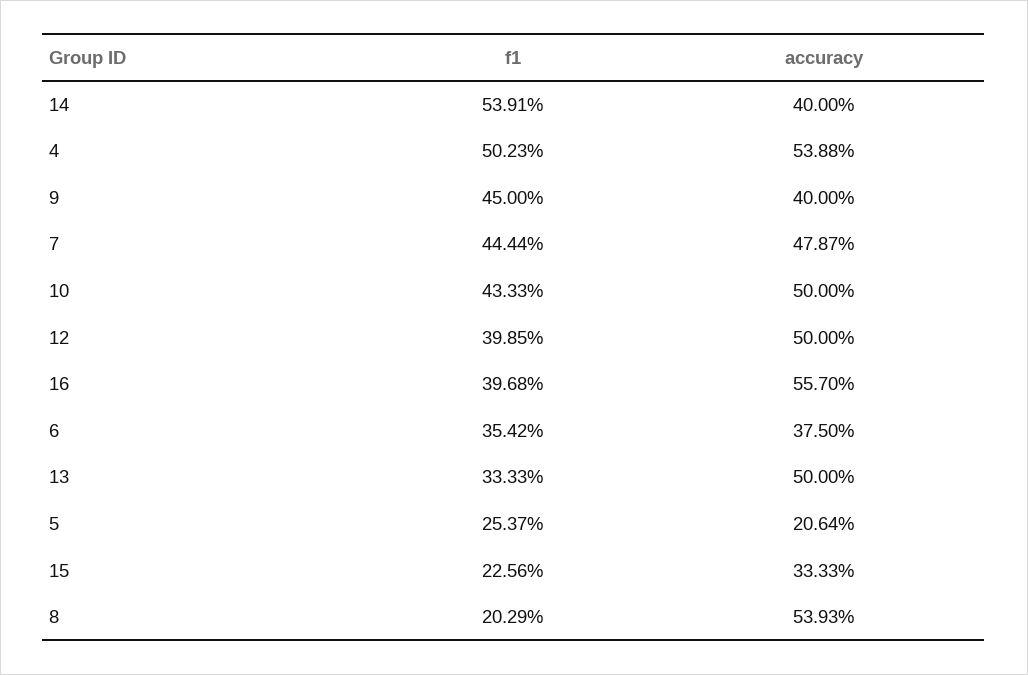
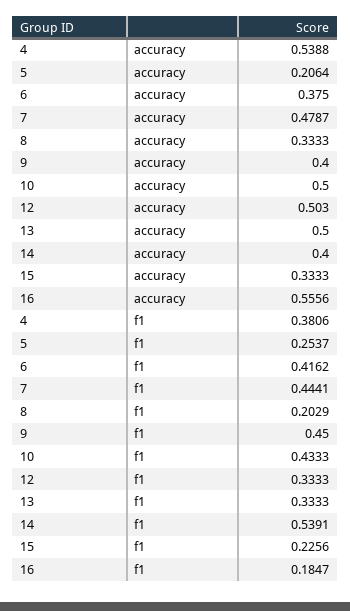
  {
    "f1": {
      "14": 0.5391,
-     "4": 0.5023,
+     "4": 0.3806,
      "9": 0.45,
-     "7": 0.4444,
+     "7": 0.4441,
      "10": 0.4333,
-     "12": 0.3985,
+     "12": 0.3333,
-     "16": 0.3968,
+     "16": 0.1847,
-     "6": 0.3542,
+     "6": 0.4162,
      "13": 0.3333,
      "5": 0.2537,
      "15": 0.2256,
      "8": 0.2029
    },
    "accuracy": {
      "14": 0.4,
      "4": 0.5388,
      "9": 0.4,
      "7": 0.4787,
      "10": 0.5,
-     "12": 0.5,
+     "12": 0.503,
-     "16": 0.557,
+     "16": 0.5556,
      "6": 0.375,
      "13": 0.5,
      "5": 0.2064,
      "15": 0.3333,
-     "8": 0.5393
+     "8": 0.3333
    }
  }

